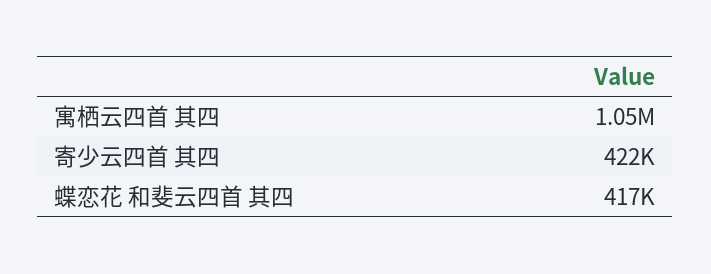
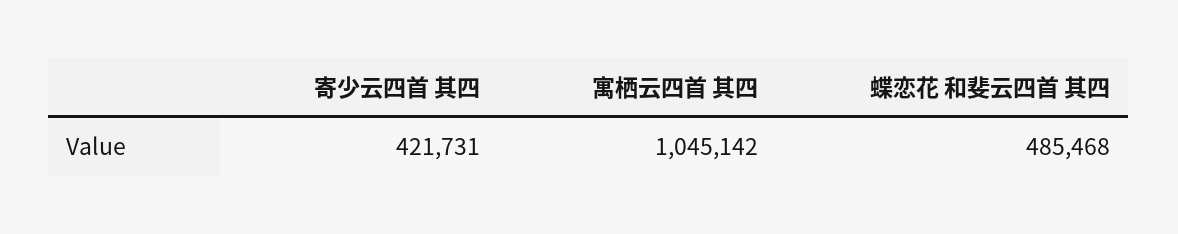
  {
    "寓栖云四首 其四": 1045142,
    "寄少云四首 其四": 421731,
-   "蝶恋花 和斐云四首 其四": 417000
+   "蝶恋花 和斐云四首 其四": 485468
  }

